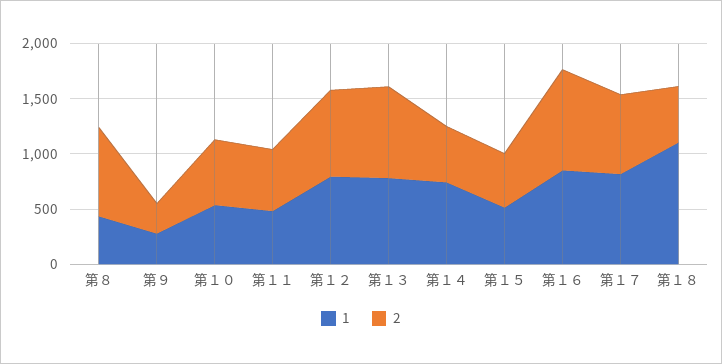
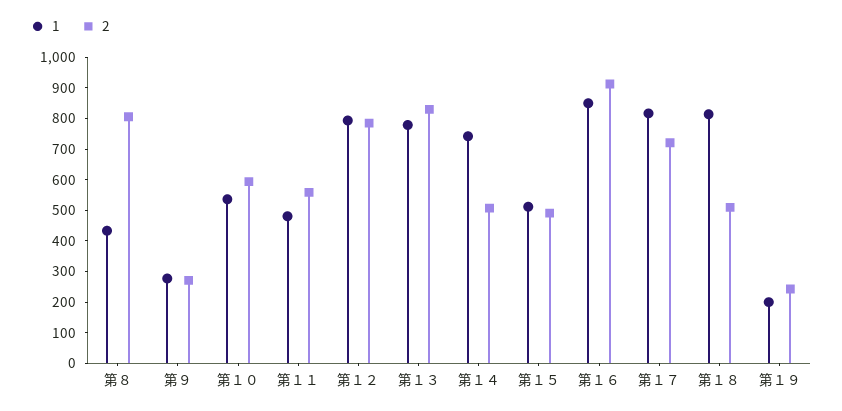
  {
    "1": {
      "第８": 450,
      "第９": 300,
      "第１０": 550,
      "第１１": 500,
      "第１２": 800,
      "第１３": 800,
      "第１４": 750,
      "第１５": 500,
      "第１６": 850,
      "第１７": 800,
-     "第１８": 1100
+     "第１８": 800,
+     "第１９": 200
    },
    "2": {
      "第８": 800,
      "第９": 250,
      "第１０": 600,
      "第１１": 550,
      "第１２": 800,
      "第１３": 850,
      "第１４": 500,
      "第１５": 500,
      "第１６": 900,
      "第１７": 700,
-     "第１８": 500
+     "第１８": 500,
+     "第１９": 250
    }
  }

